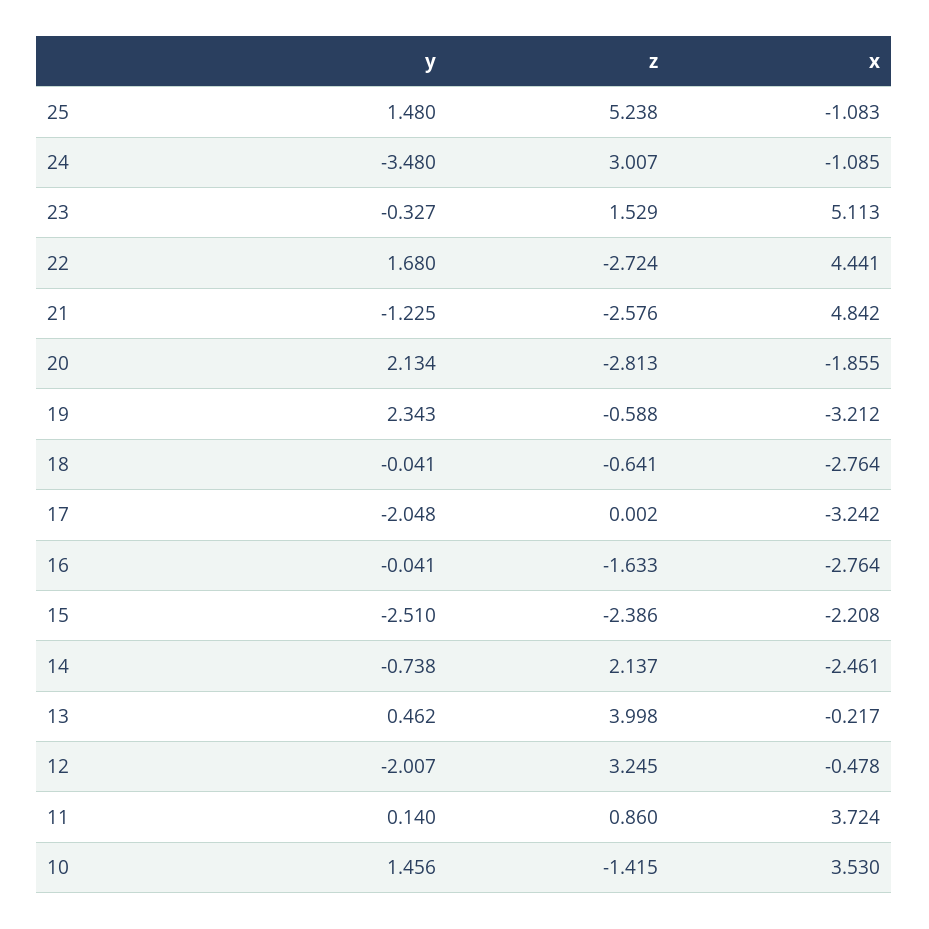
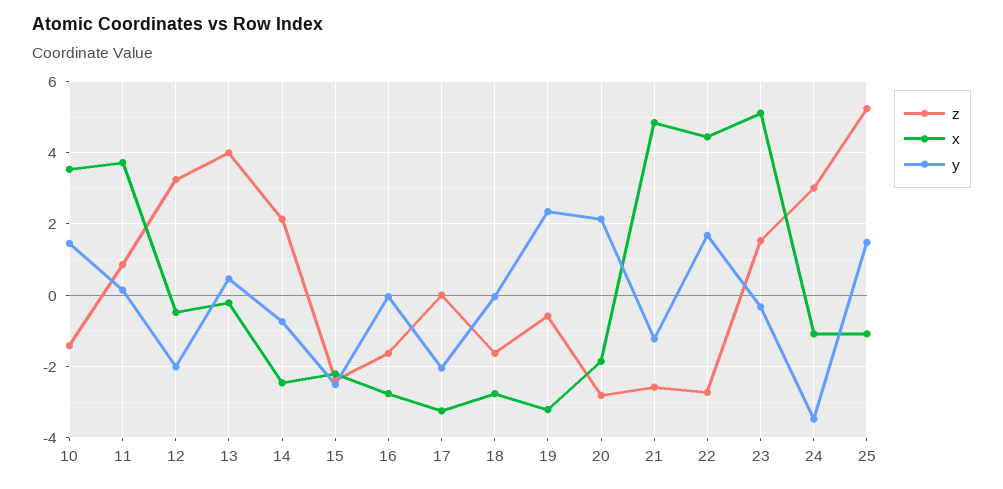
  {
    "y": {
      "25": 1.48,
      "24": -3.48,
      "23": -0.327,
      "22": 1.68,
      "21": -1.225,
      "20": 2.134,
      "19": 2.343,
      "18": -0.041,
      "17": -2.048,
      "16": -0.041,
      "15": -2.51,
      "14": -0.738,
      "13": 0.462,
      "12": -2.007,
      "11": 0.14,
      "10": 1.456
    },
    "z": {
      "25": 5.238,
      "24": 3.007,
      "23": 1.529,
      "22": -2.724,
      "21": -2.576,
      "20": -2.813,
      "19": -0.588,
-     "18": -0.641,
+     "18": -1.6,
      "17": 0.002,
      "16": -1.633,
      "15": -2.386,
      "14": 2.137,
      "13": 3.998,
      "12": 3.245,
      "11": 0.86,
      "10": -1.415
    },
    "x": {
      "25": -1.083,
      "24": -1.085,
      "23": 5.113,
      "22": 4.441,
      "21": 4.842,
      "20": -1.855,
      "19": -3.212,
      "18": -2.764,
      "17": -3.242,
      "16": -2.764,
      "15": -2.208,
      "14": -2.461,
      "13": -0.217,
      "12": -0.478,
      "11": 3.724,
      "10": 3.53
    }
  }

